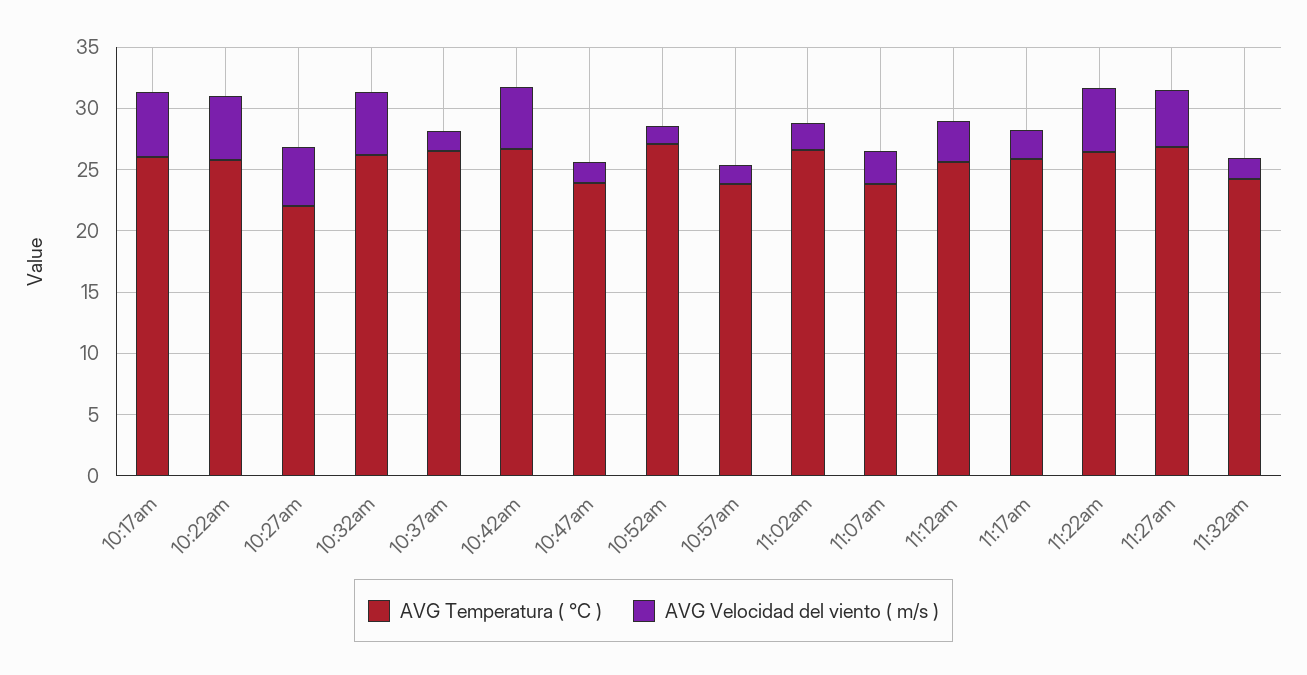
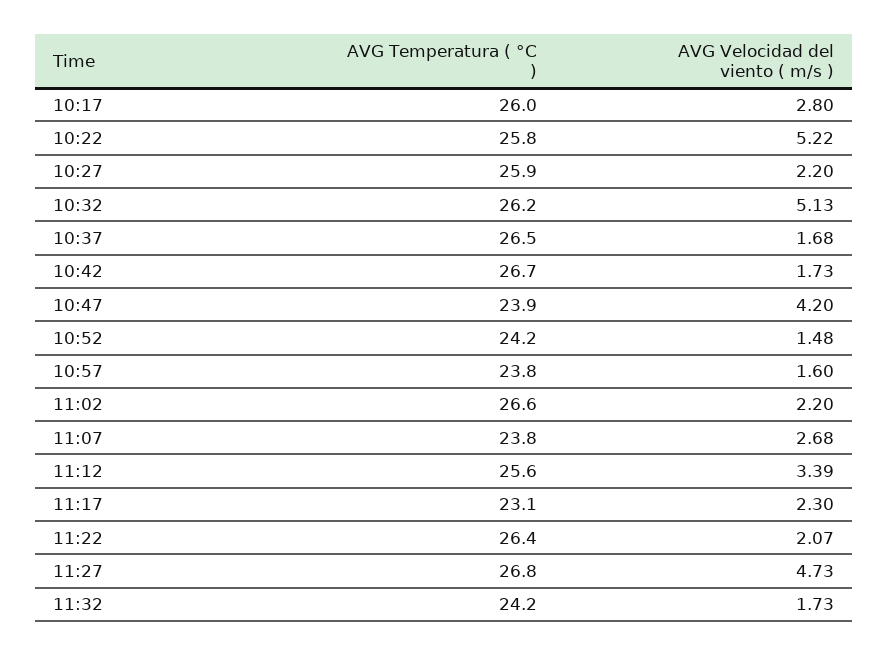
  {
    "AVG Temperatura ( °C )": {
      "10:17am": 26,
      "10:22am": 25.8,
-     "10:27am": 22,
+     "10:27am": 25.9,
      "10:32am": 26.2,
      "10:37am": 26.5,
      "10:42am": 26.7,
      "10:47am": 23.9,
-     "10:52am": 27,
+     "10:52am": 24.2,
      "10:57am": 23.8,
      "11:02am": 26.6,
      "11:07am": 23.8,
      "11:12am": 25.6,
-     "11:17am": 26,
+     "11:17am": 23.1,
      "11:22am": 26.4,
      "11:27am": 26.8,
      "11:32am": 24.2
    },
    "AVG Velocidad del viento ( m/s )": {
-     "10:17am": 5,
+     "10:17am": 2.8,
      "10:22am": 5.22,
-     "10:27am": 5,
+     "10:27am": 2.2,
      "10:32am": 5.13,
      "10:37am": 1.68,
-     "10:42am": 5,
+     "10:42am": 1.73,
-     "10:47am": 2,
+     "10:47am": 4.2,
      "10:52am": 1.48,
      "10:57am": 1.6,
      "11:02am": 2.2,
      "11:07am": 2.68,
      "11:12am": 3.39,
      "11:17am": 2.3,
-     "11:22am": 5,
+     "11:22am": 2.07,
      "11:27am": 4.73,
      "11:32am": 1.73
    }
  }

